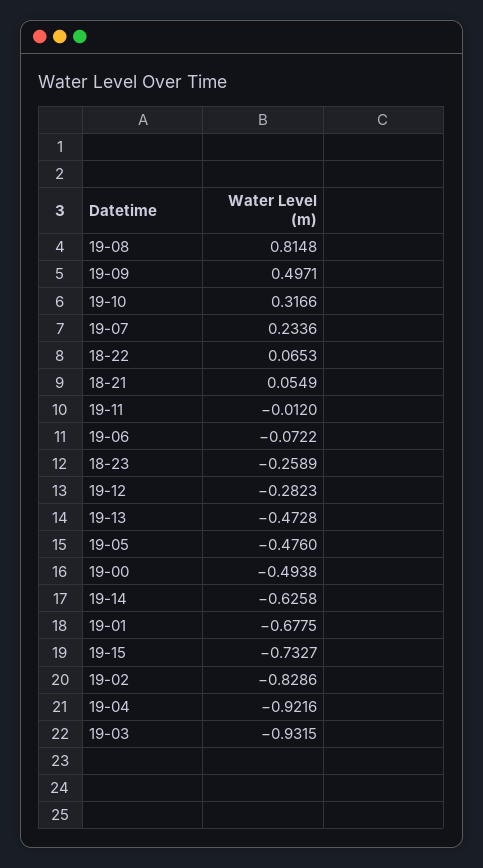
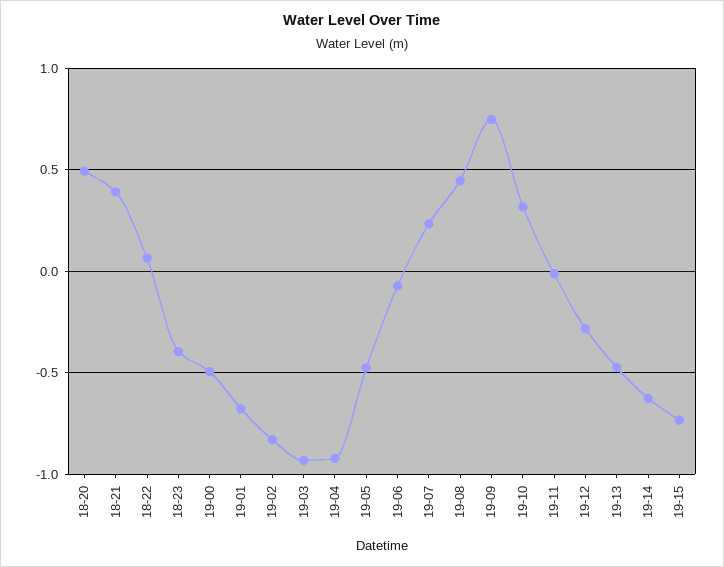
  {
-   "19-08": 0.8148,
+   "19-08": 0.45,
-   "19-09": 0.4971,
+   "19-09": 0.75,
    "19-10": 0.3166,
    "19-07": 0.2336,
    "18-22": 0.0653,
-   "18-21": 0.0549,
+   "18-21": 0.4,
    "19-11": -0.012,
    "19-06": -0.0722,
-   "18-23": -0.2589,
+   "18-23": -0.4,
    "19-12": -0.2823,
    "19-13": -0.4728,
    "19-05": -0.476,
    "19-00": -0.4938,
    "19-14": -0.6258,
    "19-01": -0.6775,
    "19-15": -0.7327,
    "19-02": -0.8286,
    "19-04": -0.9216,
-   "19-03": -0.9315
+   "19-03": -0.9315,
+   "18-20": 0.5
  }

